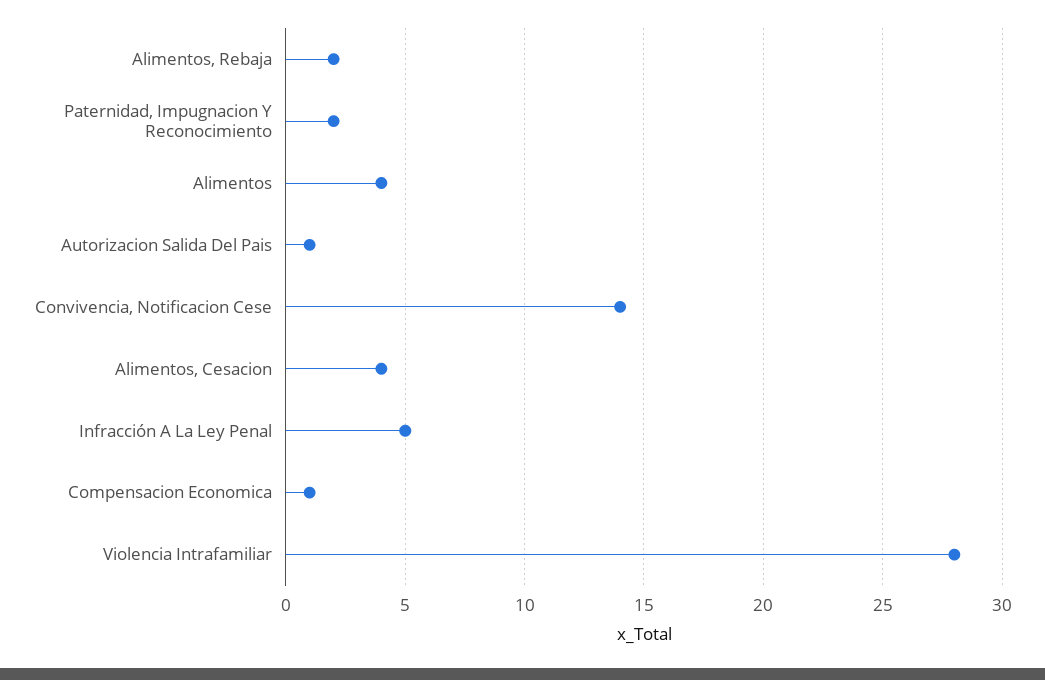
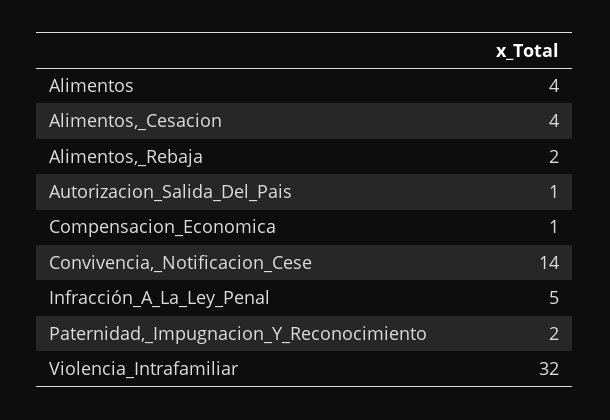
  {
    "Alimentos, Rebaja": 2,
    "Paternidad, Impugnacion Y Reconocimiento": 2,
    "Alimentos": 4,
    "Autorizacion Salida Del Pais": 1,
    "Convivencia, Notificacion Cese": 14,
    "Alimentos, Cesacion": 4,
    "Infracción A La Ley Penal": 5,
    "Compensacion Economica": 1,
-   "Violencia Intrafamiliar": 28
+   "Violencia Intrafamiliar": 32
  }

